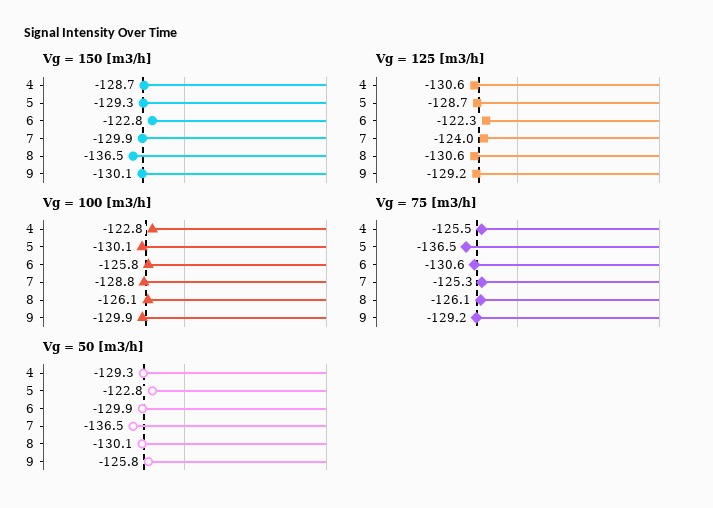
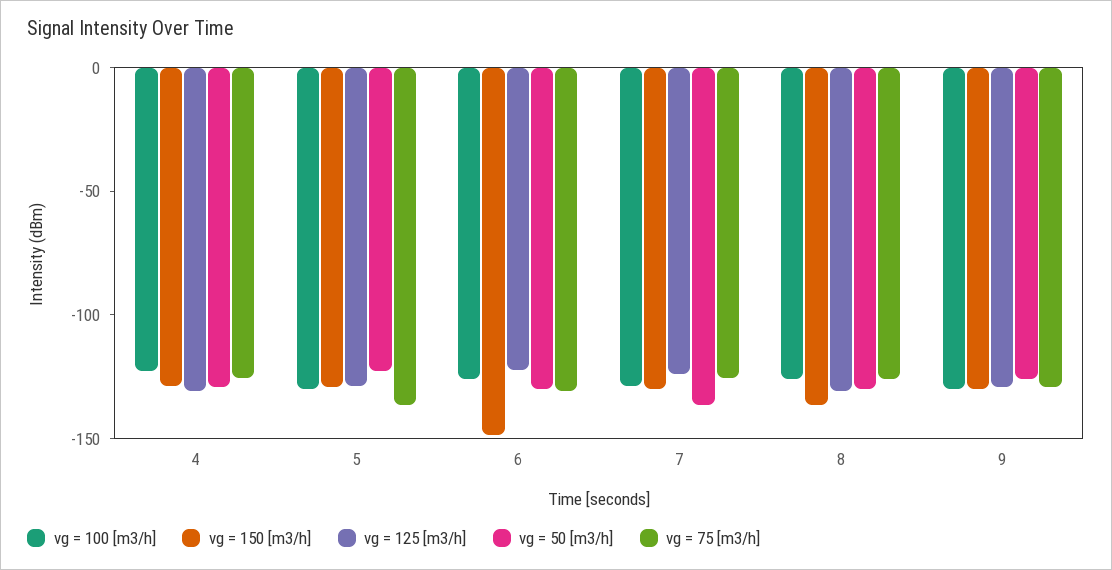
  {
    "Vg = 150 [m3/h]": {
      "4": -128.7,
      "5": -129.3,
-     "6": -122.8,
+     "6": -150,
      "7": -129.9,
      "8": -136.5,
      "9": -130.1
    },
    "Vg = 125 [m3/h]": {
      "4": -130.6,
      "5": -128.7,
      "6": -122.3,
      "7": -124,
      "8": -130.6,
      "9": -129.2
    },
    "Vg = 100 [m3/h]": {
      "4": -122.8,
      "5": -130.1,
      "6": -125.8,
      "7": -128.8,
      "8": -126.1,
      "9": -129.9
    },
    "Vg = 75 [m3/h]": {
      "4": -125.5,
      "5": -136.5,
      "6": -130.6,
      "7": -125.3,
      "8": -126.1,
      "9": -129.2
    },
    "Vg = 50 [m3/h]": {
      "4": -129.3,
      "5": -122.8,
      "6": -129.9,
      "7": -136.5,
      "8": -130.1,
      "9": -125.8
    }
  }

